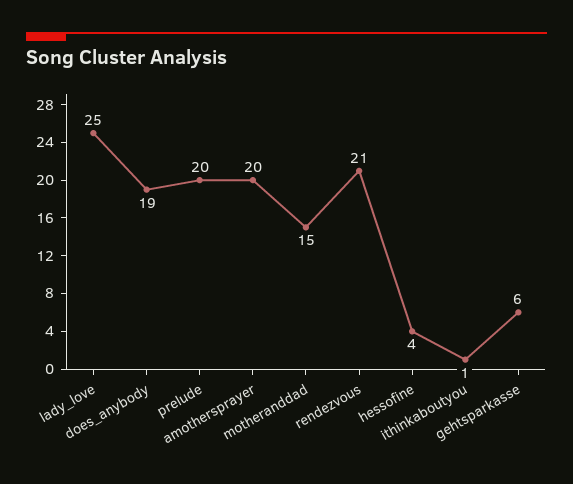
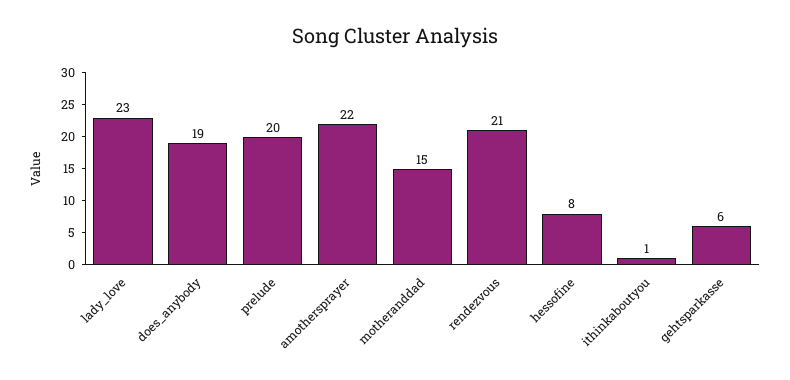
  {
-   "lady_love": 25,
+   "lady_love": 23,
    "does_anybody": 19,
    "prelude": 20,
-   "amothersprayer": 20,
+   "amothersprayer": 22,
    "motheranddad": 15,
    "rendezvous": 21,
-   "hessofine": 4,
+   "hessofine": 8,
    "ithinkaboutyou": 1,
    "gehtsparkasse": 6
  }

